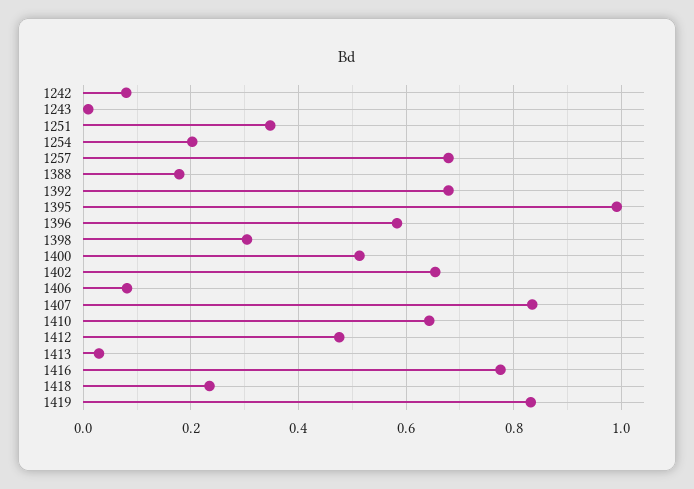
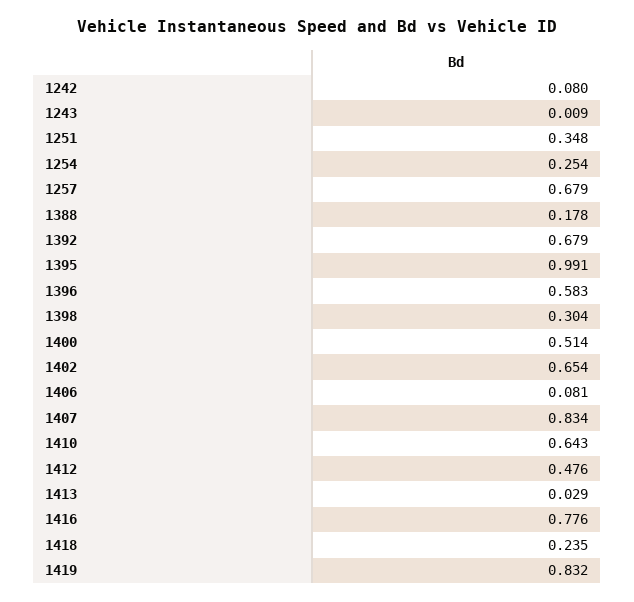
  {
    "1242": 0.08,
    "1243": 0.009,
    "1251": 0.348,
-   "1254": 0.2,
+   "1254": 0.254,
    "1257": 0.679,
    "1388": 0.178,
    "1392": 0.679,
    "1395": 0.991,
    "1396": 0.583,
    "1398": 0.304,
    "1400": 0.514,
    "1402": 0.654,
    "1406": 0.081,
    "1407": 0.834,
    "1410": 0.643,
    "1412": 0.476,
    "1413": 0.029,
    "1416": 0.776,
    "1418": 0.235,
    "1419": 0.832
  }

